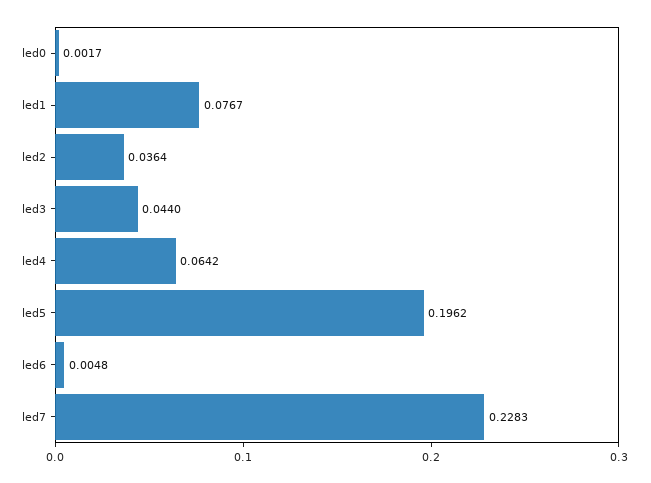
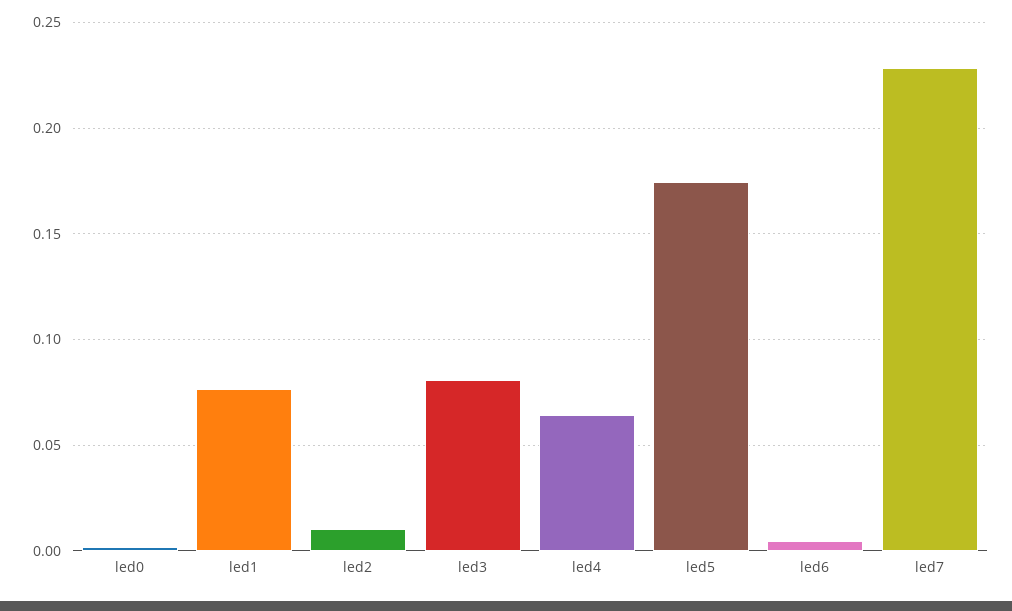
  {
    "led0": 0.0017,
    "led1": 0.0767,
-   "led2": 0.0364,
+   "led2": 0.01,
-   "led3": 0.044,
+   "led3": 0.08,
    "led4": 0.0642,
-   "led5": 0.1962,
+   "led5": 0.175,
    "led6": 0.0048,
    "led7": 0.2283
  }

